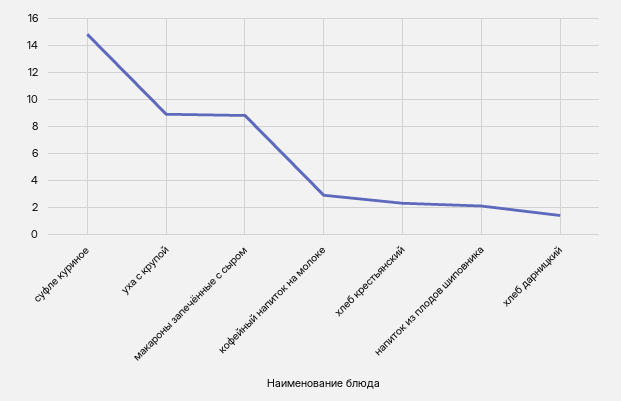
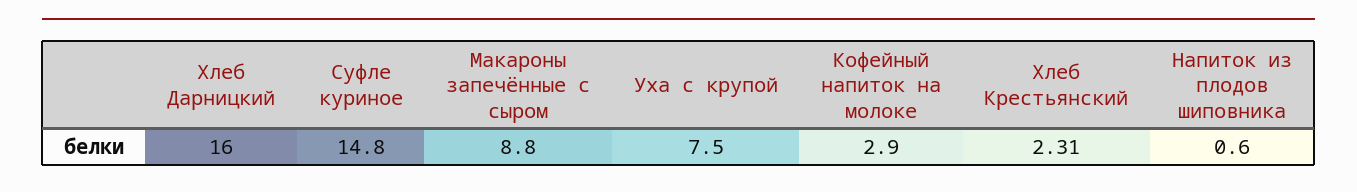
  {
    "суфле куриное": 14.8,
-   "уха с крупой": 9,
+   "уха с крупой": 7.5,
    "макароны запечённые с сыром": 8.8,
    "кофейный напиток на молоке": 2.9,
    "хлеб крестьянский": 2.31,
-   "напиток из плодов шиповника": 2,
+   "напиток из плодов шиповника": 0.6,
-   "хлеб дарницкий": 1.5
+   "хлеб дарницкий": 16
  }

